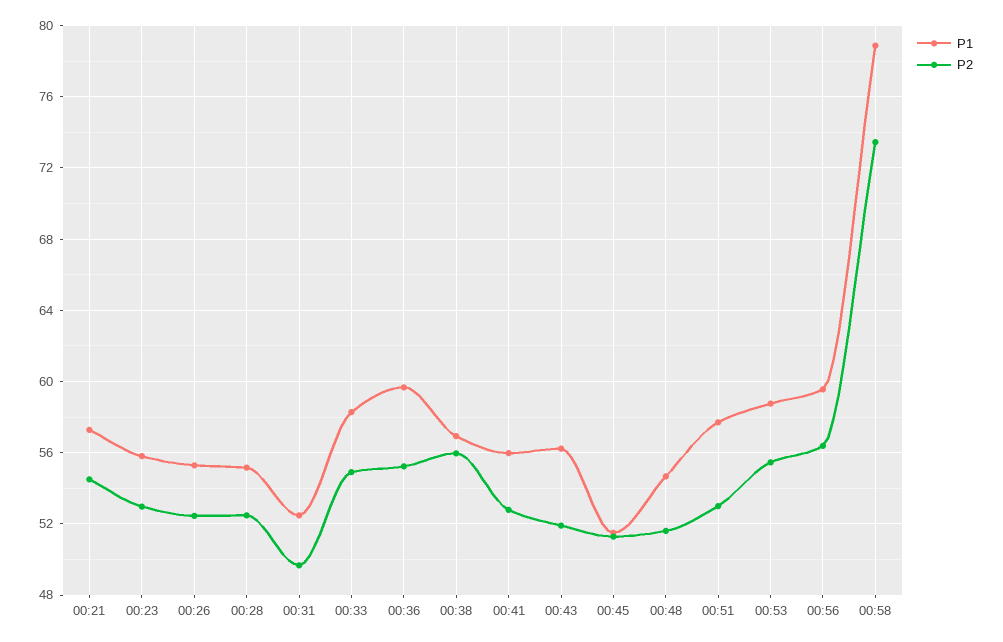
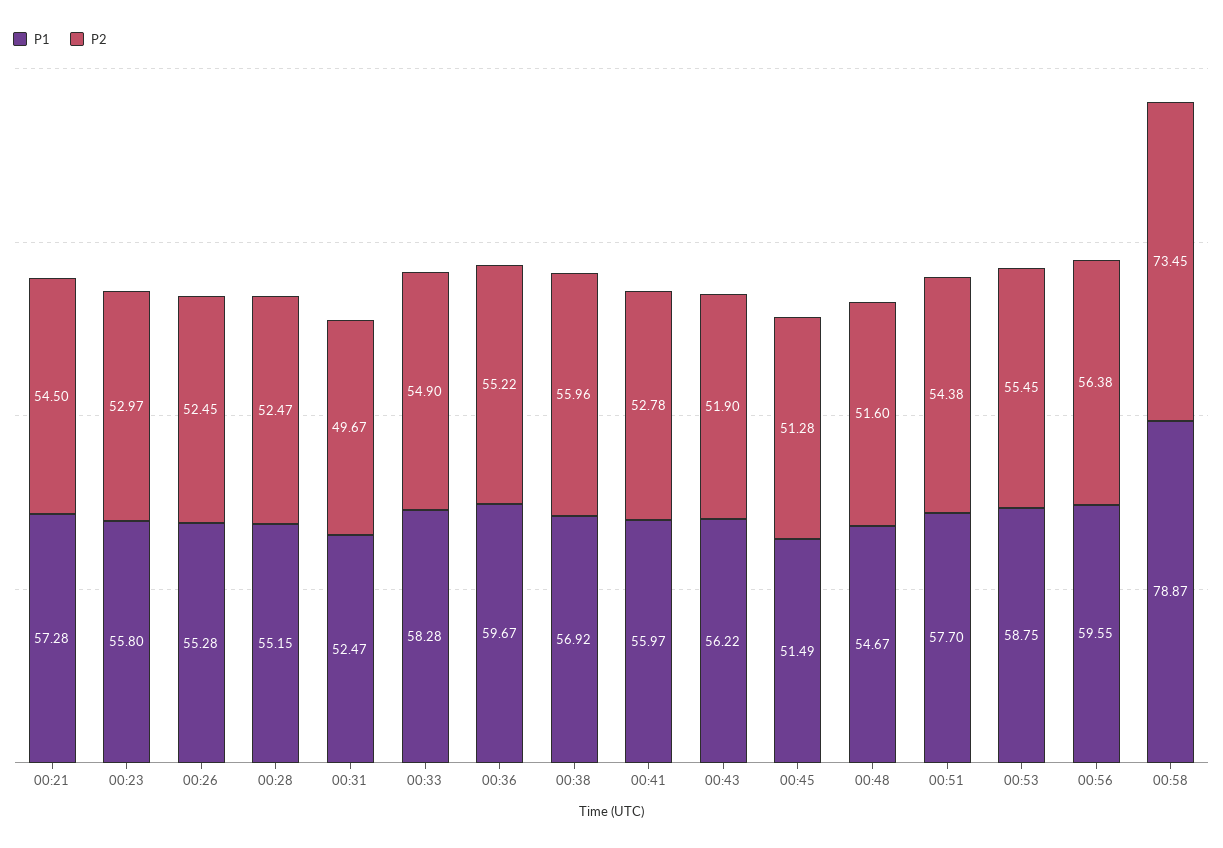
  {
    "P1": {
      "00:21": 57.28,
      "00:23": 55.8,
      "00:26": 55.28,
      "00:28": 55.15,
      "00:31": 52.47,
      "00:33": 58.28,
      "00:36": 59.67,
      "00:38": 56.92,
      "00:41": 55.97,
      "00:43": 56.22,
      "00:45": 51.49,
      "00:48": 54.67,
      "00:51": 57.7,
      "00:53": 58.75,
      "00:56": 59.55,
      "00:58": 78.87
    },
    "P2": {
      "00:21": 54.5,
      "00:23": 52.97,
      "00:26": 52.45,
      "00:28": 52.47,
      "00:31": 49.67,
      "00:33": 54.9,
      "00:36": 55.22,
      "00:38": 55.96,
      "00:41": 52.78,
      "00:43": 51.9,
      "00:45": 51.28,
      "00:48": 51.6,
-     "00:51": 53,
+     "00:51": 54.38,
      "00:53": 55.45,
      "00:56": 56.38,
      "00:58": 73.45
    }
  }

